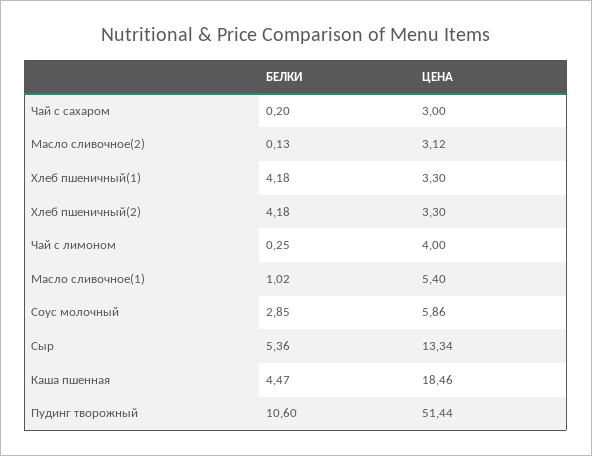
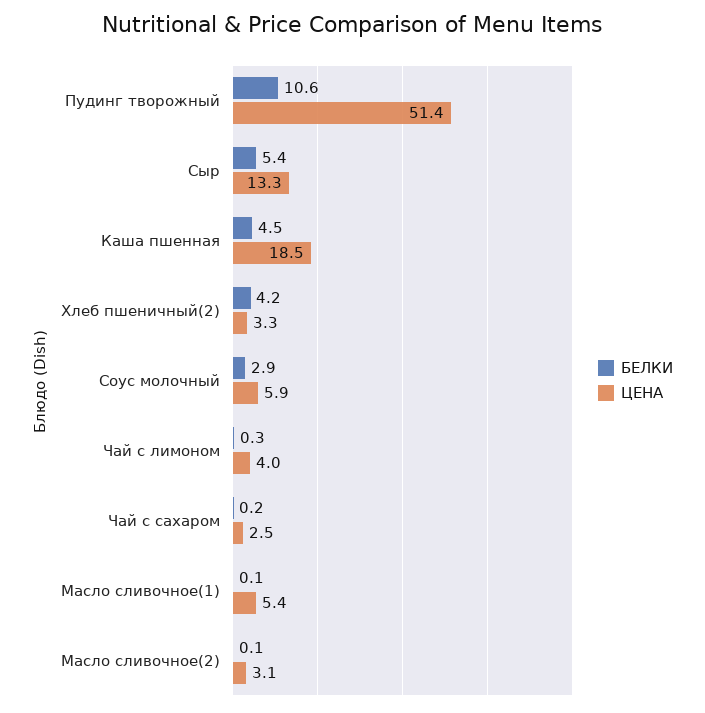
  {
    "БЕЛКИ": {
      "Чай с сахаром": 0.2,
      "Масло сливочное(2)": 0.13,
-     "Хлеб пшеничный(1)": 4.18,
      "Хлеб пшеничный(2)": 4.18,
      "Чай с лимоном": 0.25,
-     "Масло сливочное(1)": 1.02,
+     "Масло сливочное(1)": 0.1,
      "Соус молочный": 2.85,
      "Сыр": 5.36,
      "Каша пшенная": 4.47,
      "Пудинг творожный": 10.6
    },
    "ЦЕНА": {
-     "Чай с сахаром": 3,
+     "Чай с сахаром": 2.5,
      "Масло сливочное(2)": 3.12,
-     "Хлеб пшеничный(1)": 3.3,
      "Хлеб пшеничный(2)": 3.3,
      "Чай с лимоном": 4,
      "Масло сливочное(1)": 5.4,
      "Соус молочный": 5.86,
      "Сыр": 13.34,
      "Каша пшенная": 18.46,
      "Пудинг творожный": 51.44
    }
  }

